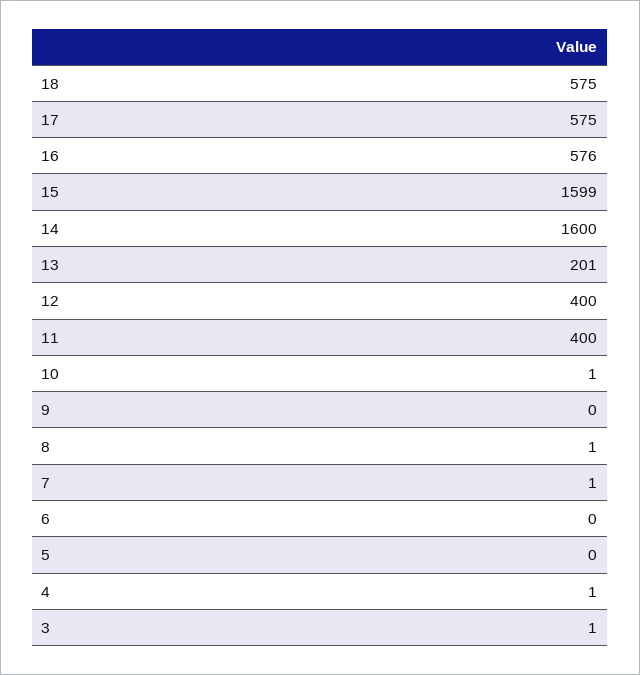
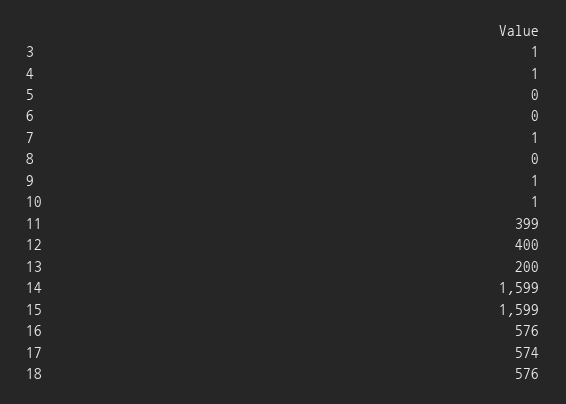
  {
-   "18": 575,
+   "18": 576,
-   "17": 575,
+   "17": 574,
    "16": 576,
    "15": 1599,
-   "14": 1600,
+   "14": 1599,
-   "13": 201,
+   "13": 200,
    "12": 400,
-   "11": 400,
+   "11": 399,
    "10": 1,
-   "9": 0,
+   "9": 1,
-   "8": 1,
+   "8": 0,
    "7": 1,
    "6": 0,
    "5": 0,
    "4": 1,
    "3": 1
  }

